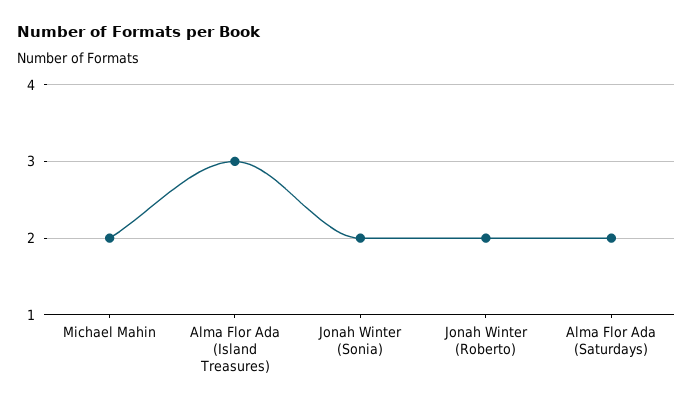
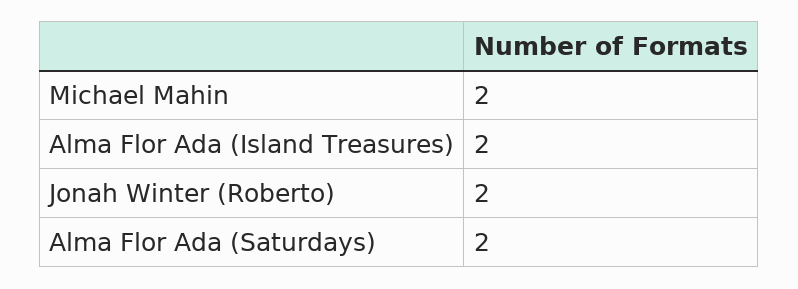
  {
    "Michael Mahin": 2,
-   "Alma Flor Ada (Island Treasures)": 3,
+   "Alma Flor Ada (Island Treasures)": 2,
-   "Jonah Winter (Sonia)": 2,
    "Jonah Winter (Roberto)": 2,
    "Alma Flor Ada (Saturdays)": 2
  }

